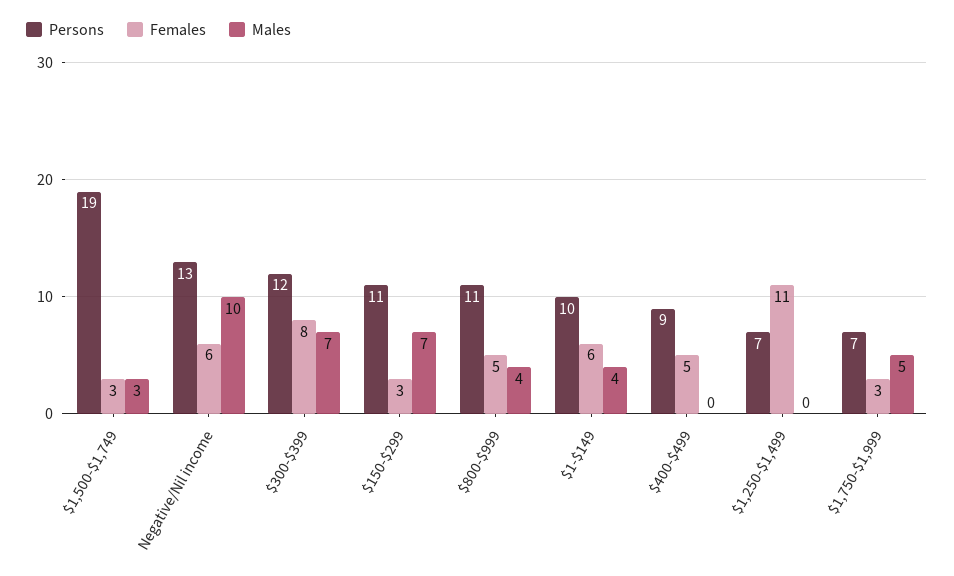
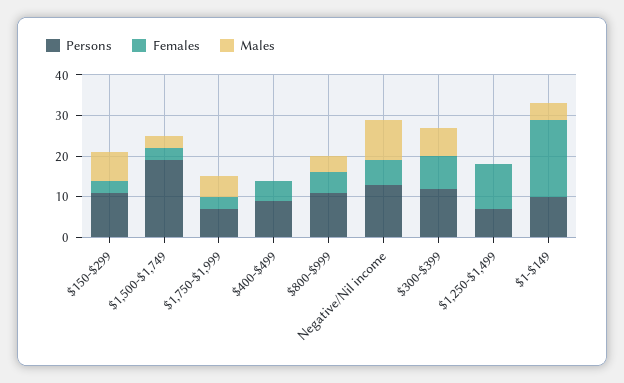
  {
    "Persons": {
      "$1,500-$1,749": 19,
      "Negative/Nil income": 13,
      "$300-$399": 12,
      "$150-$299": 11,
      "$800-$999": 11,
      "$1-$149": 10,
      "$400-$499": 9,
      "$1,250-$1,499": 7,
      "$1,750-$1,999": 7
    },
    "Females": {
      "$1,500-$1,749": 3,
      "Negative/Nil income": 6,
      "$300-$399": 8,
      "$150-$299": 3,
      "$800-$999": 5,
-     "$1-$149": 6,
+     "$1-$149": 20,
      "$400-$499": 5,
      "$1,250-$1,499": 11,
      "$1,750-$1,999": 3
    },
    "Males": {
      "$1,500-$1,749": 3,
      "Negative/Nil income": 10,
      "$300-$399": 7,
      "$150-$299": 7,
      "$800-$999": 4,
      "$1-$149": 4,
      "$400-$499": 0,
      "$1,250-$1,499": 0,
      "$1,750-$1,999": 5
    }
  }

